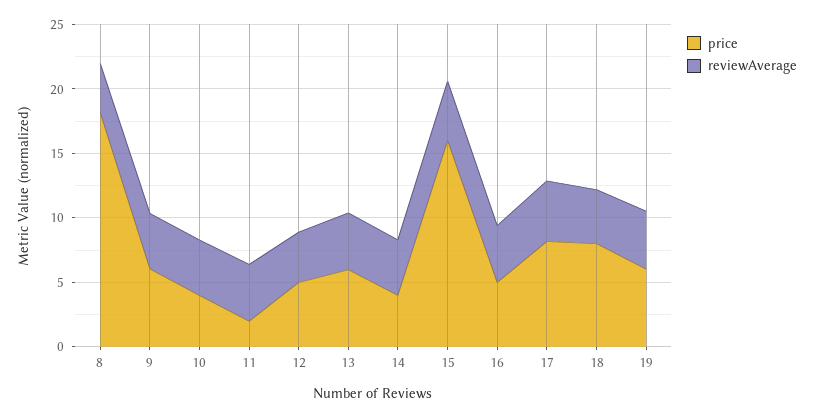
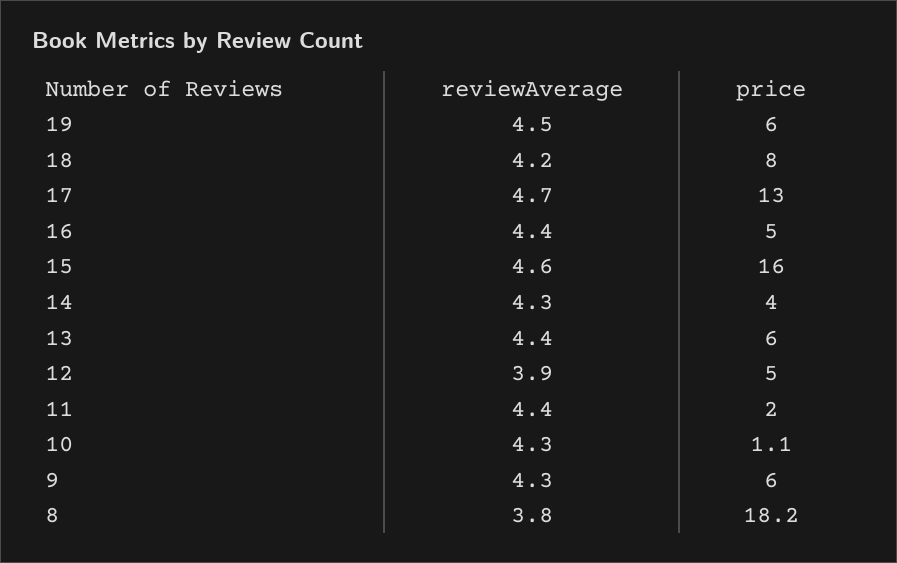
  {
    "price": {
      "8": 18.2,
      "9": 6,
-     "10": 4,
+     "10": 1.1,
      "11": 2,
      "12": 5,
      "13": 6,
      "14": 4,
      "15": 16,
      "16": 5,
-     "17": 8,
+     "17": 13,
      "18": 8,
      "19": 6
    },
    "reviewAverage": {
      "8": 3.8,
      "9": 4.3,
      "10": 4.3,
      "11": 4.4,
      "12": 3.9,
      "13": 4.4,
      "14": 4.3,
      "15": 4.6,
      "16": 4.4,
      "17": 4.7,
      "18": 4.2,
      "19": 4.5
    }
  }

